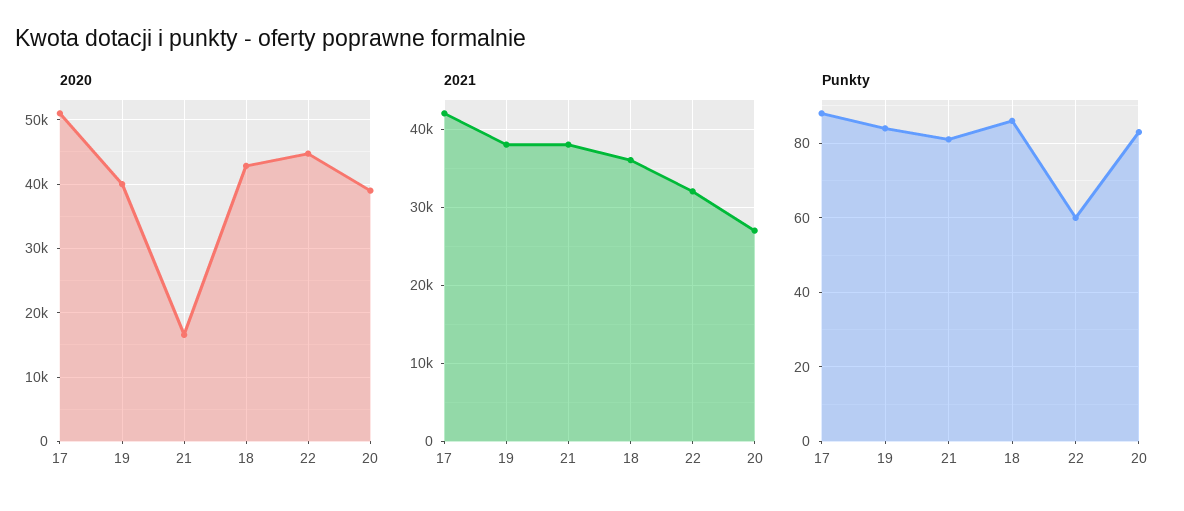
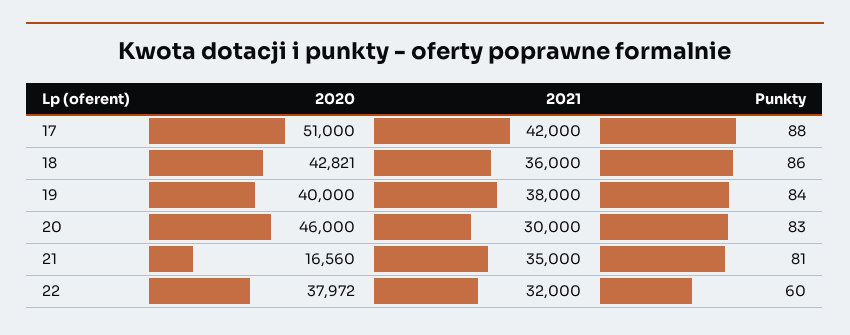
  {
    "2020": {
      "17": 51000,
      "19": 40000,
      "21": 16560,
      "18": 42821,
-     "22": 45000,
+     "22": 37972,
-     "20": 39000
+     "20": 46000
    },
    "2021": {
      "17": 42000,
      "19": 38000,
-     "21": 38000,
+     "21": 35000,
      "18": 36000,
      "22": 32000,
-     "20": 27000
+     "20": 30000
    },
    "Punkty": {
      "17": 88,
      "19": 84,
      "21": 81,
      "18": 86,
      "22": 60,
      "20": 83
    }
  }

